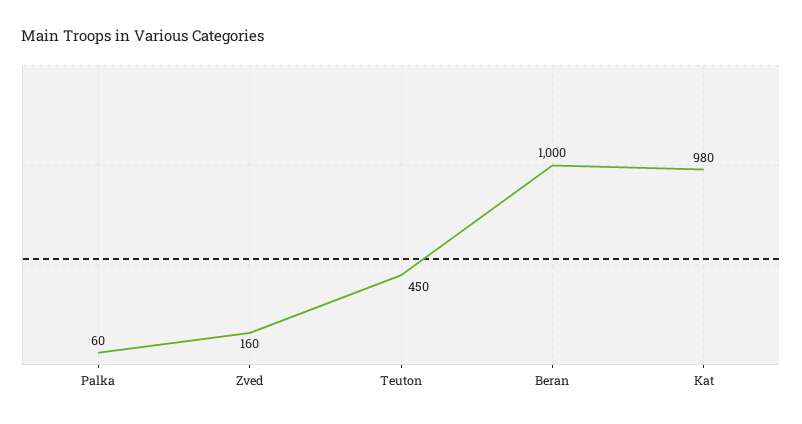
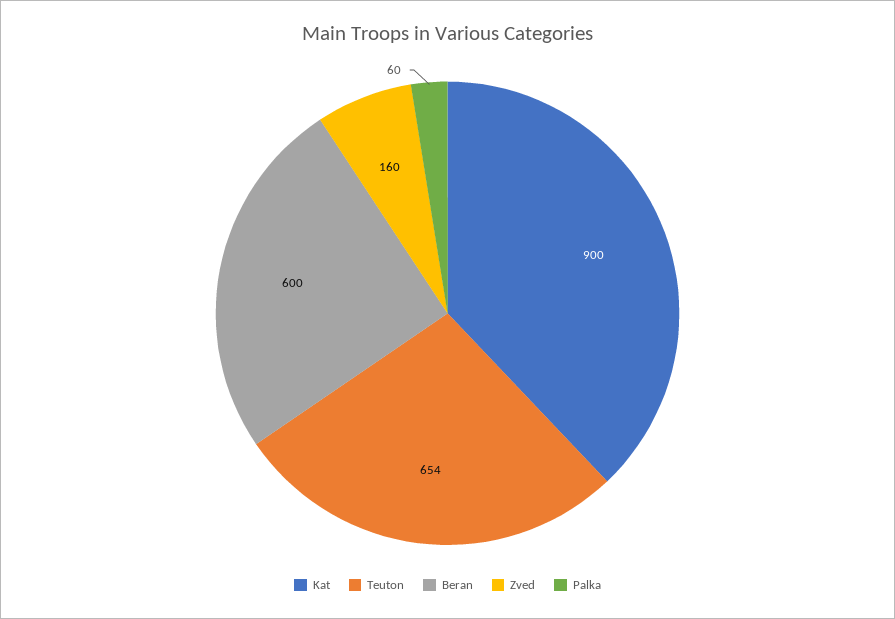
  {
    "Palka": 60,
    "Zved": 160,
-   "Teuton": 450,
+   "Teuton": 654,
-   "Beran": 1000,
+   "Beran": 600,
-   "Kat": 980
+   "Kat": 900
  }

